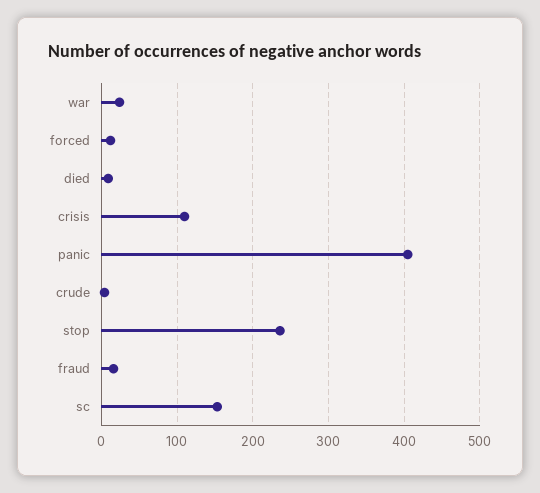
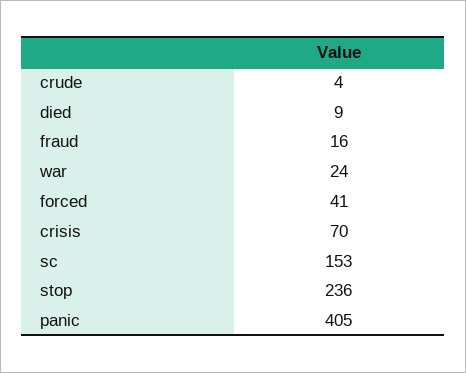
  {
    "war": 24,
-   "forced": 10,
+   "forced": 41,
    "died": 9,
-   "crisis": 110,
+   "crisis": 70,
    "panic": 405,
    "crude": 4,
    "stop": 236,
    "fraud": 16,
    "sc": 153
  }

